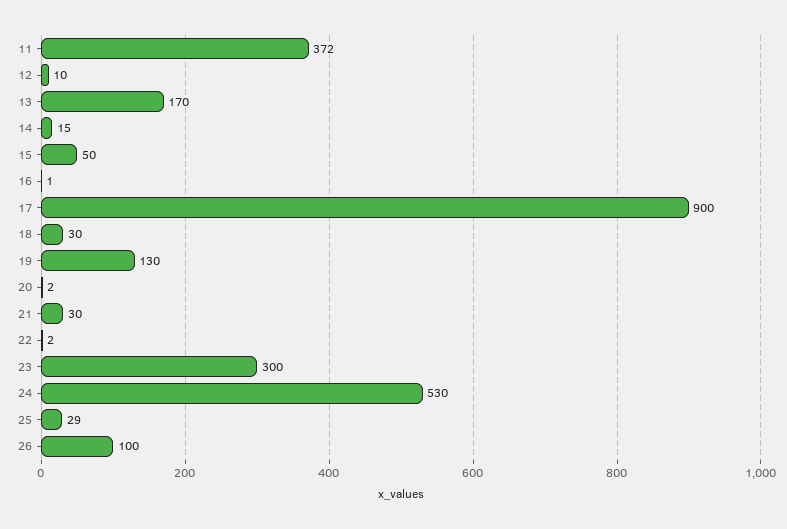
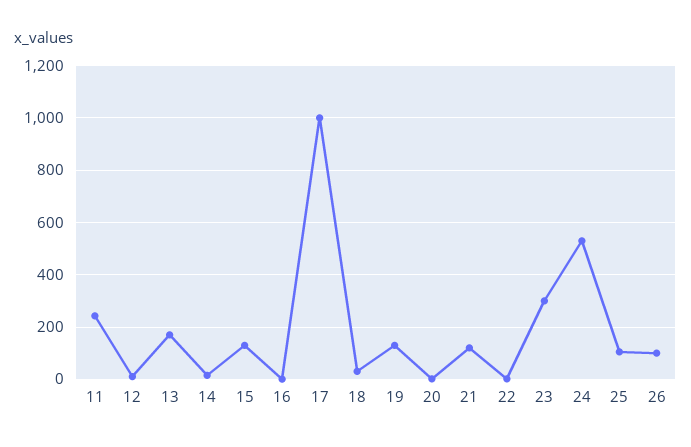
  {
-   "11": 372,
+   "11": 250,
    "12": 10,
    "13": 170,
    "14": 15,
-   "15": 50,
+   "15": 125,
    "16": 1,
-   "17": 900,
+   "17": 1000,
    "18": 30,
    "19": 130,
    "20": 2,
-   "21": 30,
+   "21": 125,
    "22": 2,
    "23": 300,
    "24": 530,
-   "25": 29,
+   "25": 100,
    "26": 100
  }

